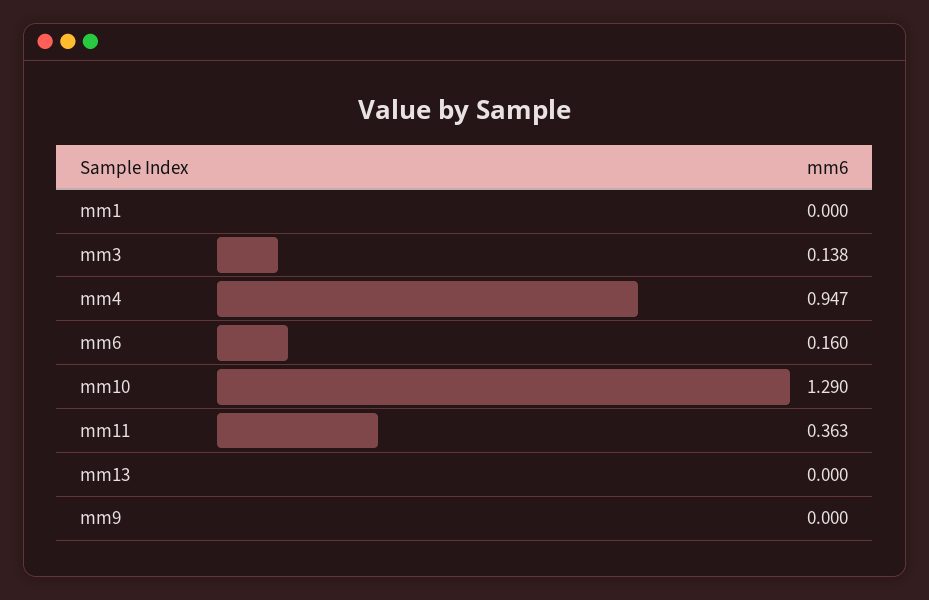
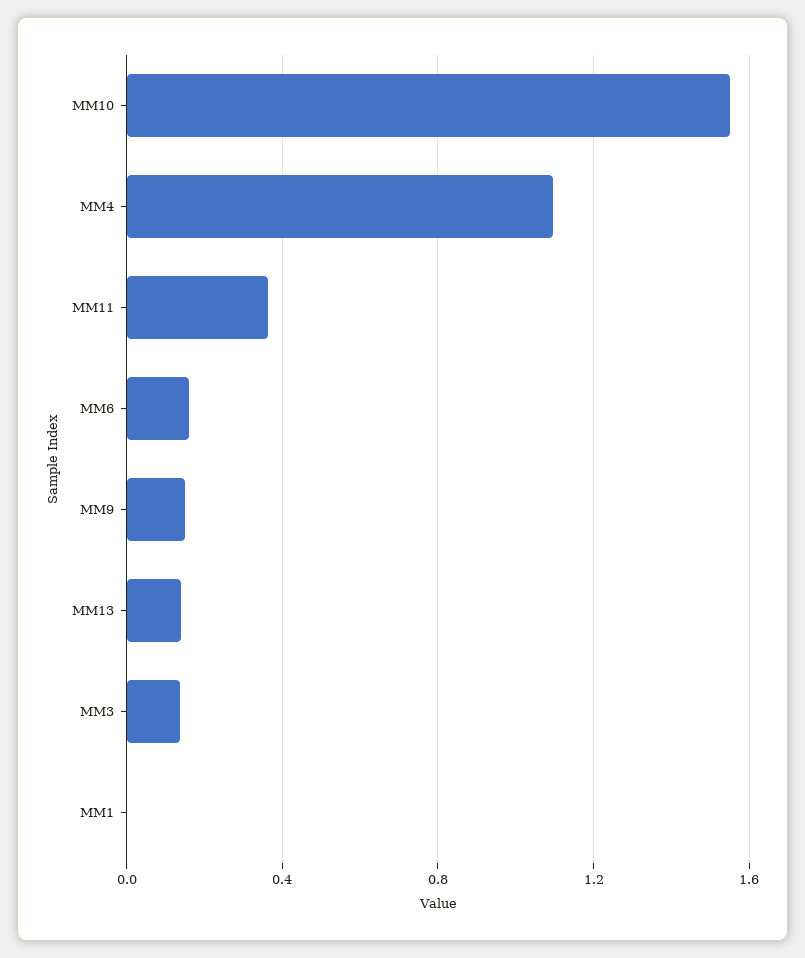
  {
    "mm1": 0,
    "mm3": 0.138,
-   "mm4": 0.947,
+   "mm4": 1.1,
    "mm6": 0.16,
-   "mm10": 1.29,
+   "mm10": 1.55,
    "mm11": 0.363,
-   "mm13": 0,
+   "mm13": 0.15,
-   "mm9": 0
+   "mm9": 0.15
  }

